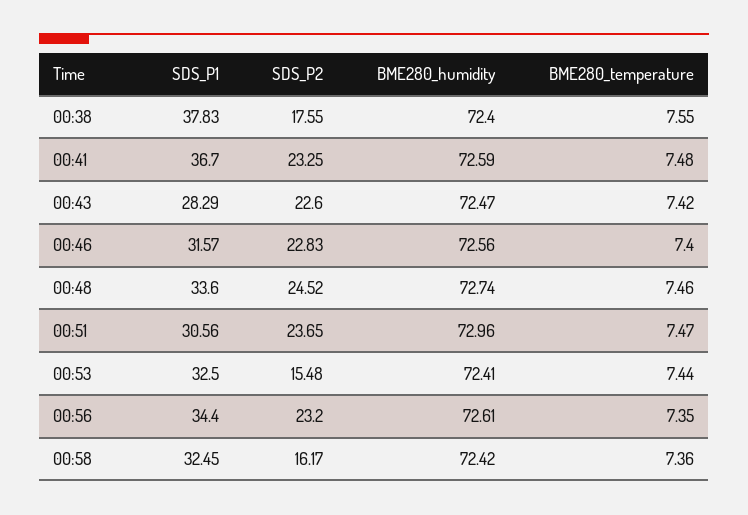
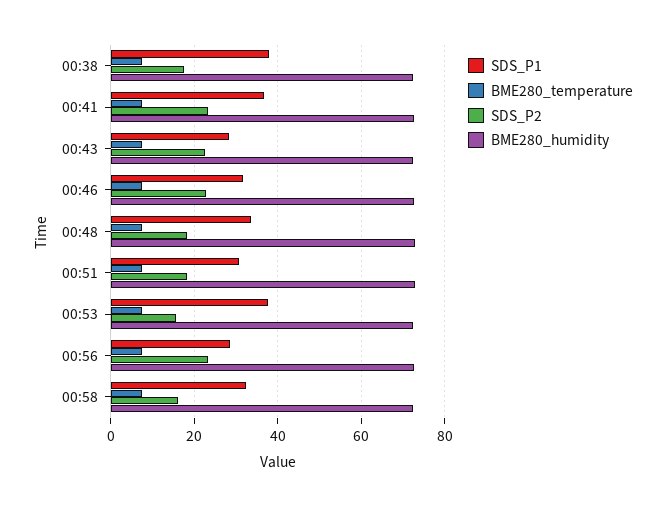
  {
    "SDS_P1": {
      "00:38": 37.83,
      "00:41": 36.7,
      "00:43": 28.29,
      "00:46": 31.57,
      "00:48": 33.6,
      "00:51": 30.56,
-     "00:53": 32.5,
+     "00:53": 38,
-     "00:56": 34.4,
+     "00:56": 28,
      "00:58": 32.45
    },
    "SDS_P2": {
      "00:38": 17.55,
      "00:41": 23.25,
      "00:43": 22.6,
      "00:46": 22.83,
-     "00:48": 24.52,
+     "00:48": 18,
-     "00:51": 23.65,
+     "00:51": 18,
      "00:53": 15.48,
      "00:56": 23.2,
      "00:58": 16.17
    },
    "BME280_humidity": {
      "00:38": 72.4,
      "00:41": 72.59,
      "00:43": 72.47,
      "00:46": 72.56,
      "00:48": 72.74,
      "00:51": 72.96,
      "00:53": 72.41,
      "00:56": 72.61,
      "00:58": 72.42
    },
    "BME280_temperature": {
      "00:38": 7.55,
      "00:41": 7.48,
      "00:43": 7.42,
      "00:46": 7.4,
      "00:48": 7.46,
      "00:51": 7.47,
      "00:53": 7.44,
      "00:56": 7.35,
      "00:58": 7.36
    }
  }

